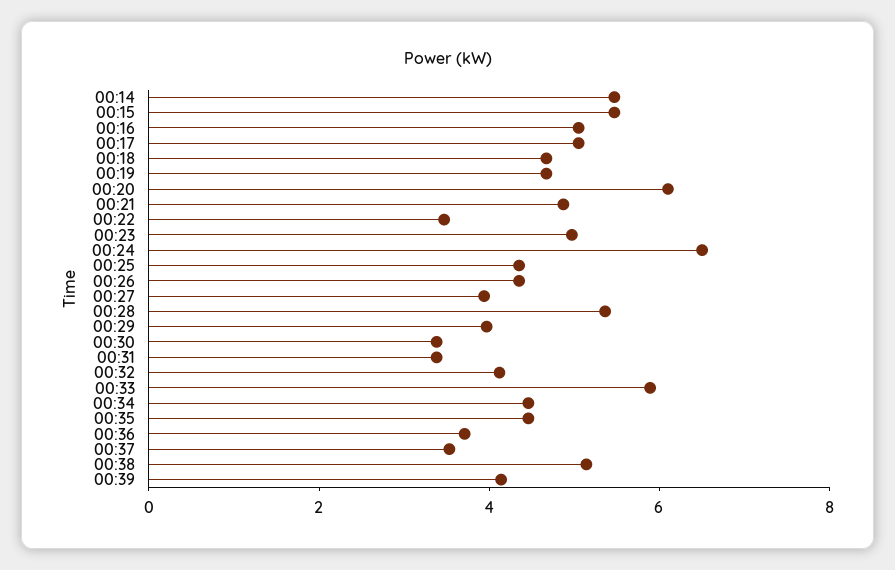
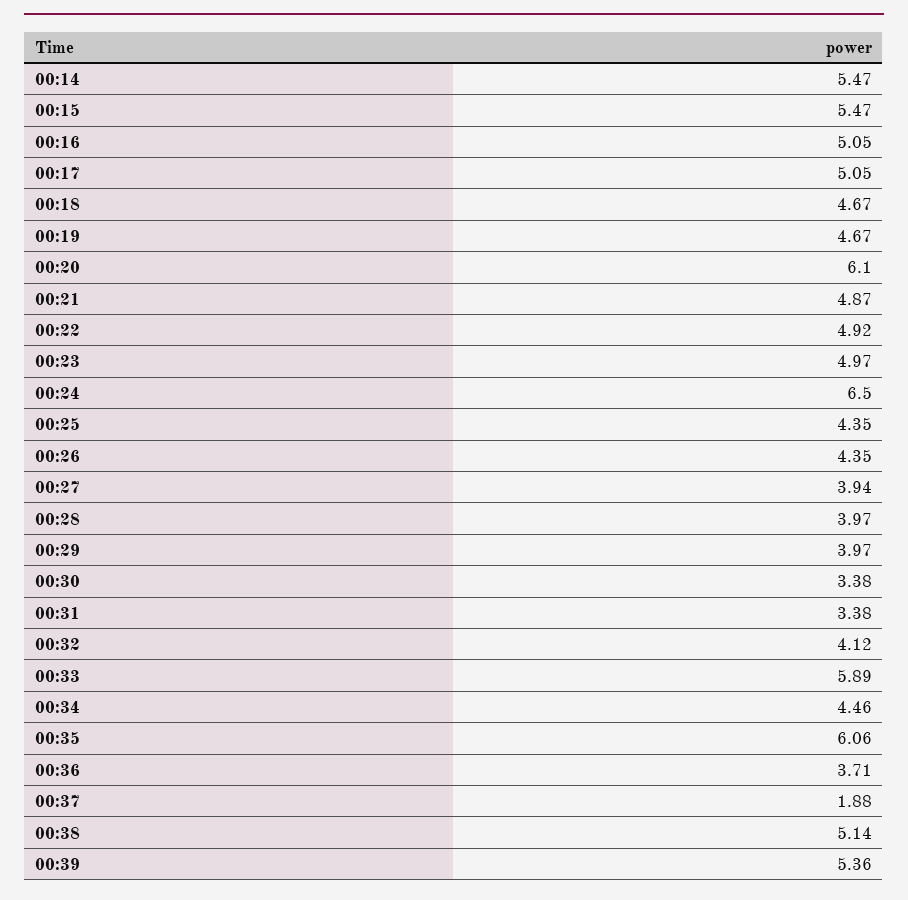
  {
    "00:14": 5.47,
    "00:15": 5.47,
    "00:16": 5.05,
    "00:17": 5.05,
    "00:18": 4.67,
    "00:19": 4.67,
    "00:20": 6.1,
    "00:21": 4.87,
-   "00:22": 3.5,
+   "00:22": 4.92,
    "00:23": 4.97,
    "00:24": 6.5,
    "00:25": 4.35,
    "00:26": 4.35,
    "00:27": 3.94,
-   "00:28": 5.5,
+   "00:28": 3.97,
    "00:29": 3.97,
    "00:30": 3.38,
    "00:31": 3.38,
    "00:32": 4.12,
    "00:33": 5.89,
    "00:34": 4.46,
-   "00:35": 4.5,
+   "00:35": 6.06,
    "00:36": 3.71,
-   "00:37": 3.5,
+   "00:37": 1.88,
    "00:38": 5.14,
-   "00:39": 4
+   "00:39": 5.36
  }

